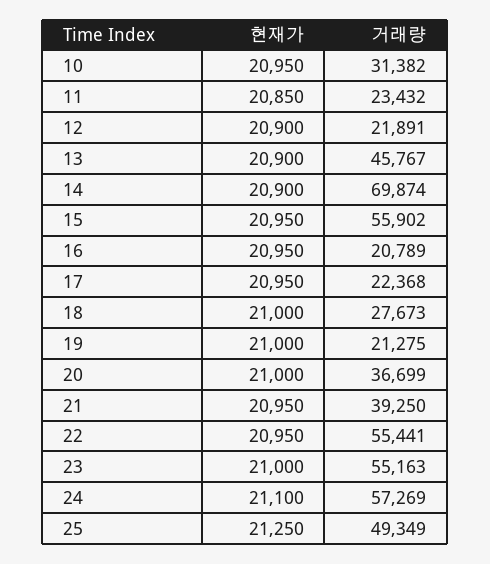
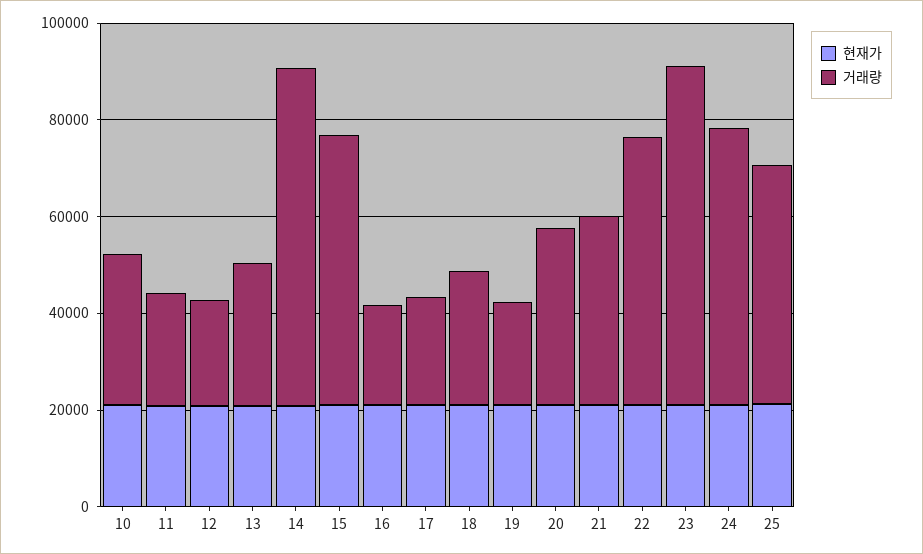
  {
    "현재가": {
      "10": 20950,
      "11": 20850,
      "12": 20900,
      "13": 20900,
      "14": 20900,
      "15": 20950,
      "16": 20950,
      "17": 20950,
      "18": 21000,
      "19": 21000,
      "20": 21000,
      "21": 20950,
      "22": 20950,
      "23": 21000,
      "24": 21100,
      "25": 21250
    },
    "거래량": {
      "10": 31382,
      "11": 23432,
      "12": 21891,
-     "13": 45767,
+     "13": 30000,
      "14": 69874,
      "15": 55902,
      "16": 20789,
      "17": 22368,
      "18": 27673,
      "19": 21275,
      "20": 36699,
      "21": 39250,
      "22": 55441,
-     "23": 55163,
+     "23": 70000,
      "24": 57269,
      "25": 49349
    }
  }

